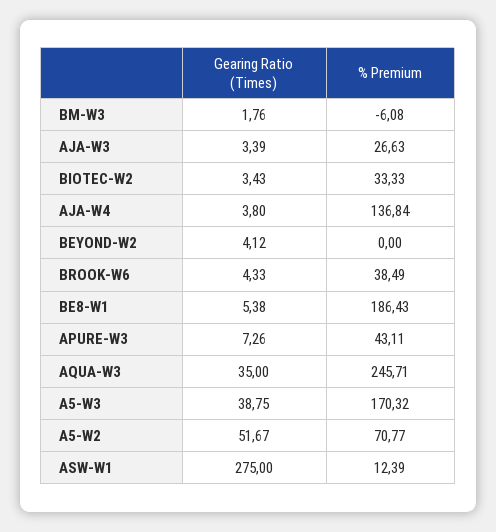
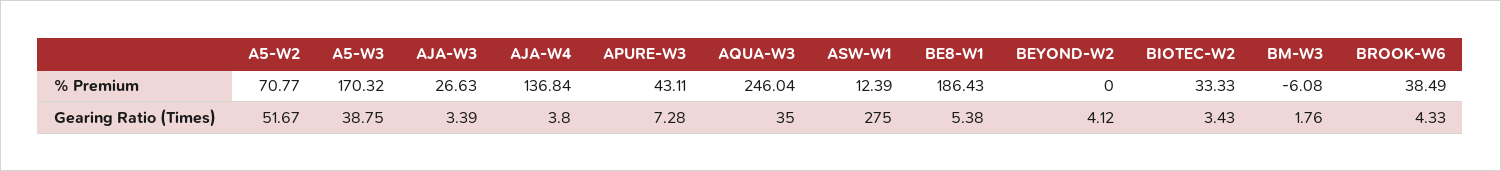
  {
    "Gearing Ratio (Times)": {
      "BM-W3": 1.76,
      "AJA-W3": 3.39,
      "BIOTEC-W2": 3.43,
      "AJA-W4": 3.8,
      "BEYOND-W2": 4.12,
      "BROOK-W6": 4.33,
      "BE8-W1": 5.38,
-     "APURE-W3": 7.26,
+     "APURE-W3": 7.28,
      "AQUA-W3": 35,
      "A5-W3": 38.75,
      "A5-W2": 51.67,
      "ASW-W1": 275
    },
    "% Premium": {
      "BM-W3": -6.08,
      "AJA-W3": 26.63,
      "BIOTEC-W2": 33.33,
      "AJA-W4": 136.84,
      "BEYOND-W2": 0,
      "BROOK-W6": 38.49,
      "BE8-W1": 186.43,
      "APURE-W3": 43.11,
-     "AQUA-W3": 245.71,
+     "AQUA-W3": 246.04,
      "A5-W3": 170.32,
      "A5-W2": 70.77,
      "ASW-W1": 12.39
    }
  }

